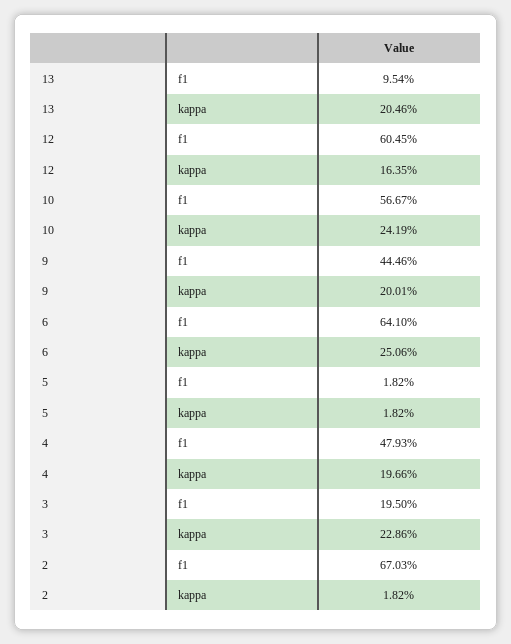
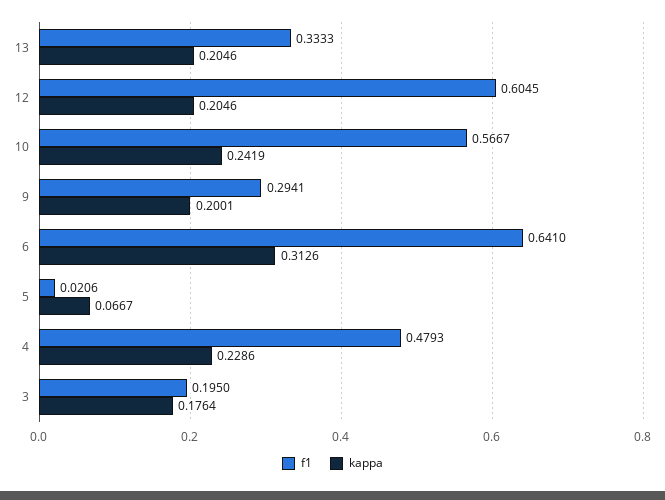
  {
    "f1": {
-     "13": 0.0954,
+     "13": 0.3333,
      "12": 0.6045,
      "10": 0.5667,
-     "9": 0.4446,
+     "9": 0.2941,
      "6": 0.641,
-     "5": 0.0182,
+     "5": 0.0206,
      "4": 0.4793,
-     "3": 0.195,
+     "3": 0.195
-     "2": 0.6703
    },
    "kappa": {
      "13": 0.2046,
-     "12": 0.1635,
+     "12": 0.2046,
      "10": 0.2419,
      "9": 0.2001,
-     "6": 0.2506,
+     "6": 0.3126,
-     "5": 0.0182,
+     "5": 0.0667,
-     "4": 0.1966,
+     "4": 0.2286,
-     "3": 0.2286,
+     "3": 0.1764
-     "2": 0.0182
    }
  }

